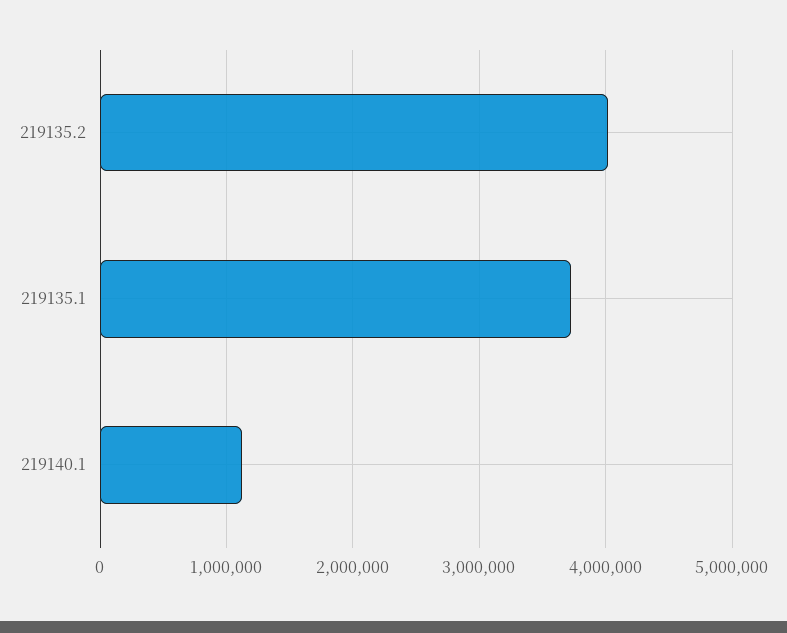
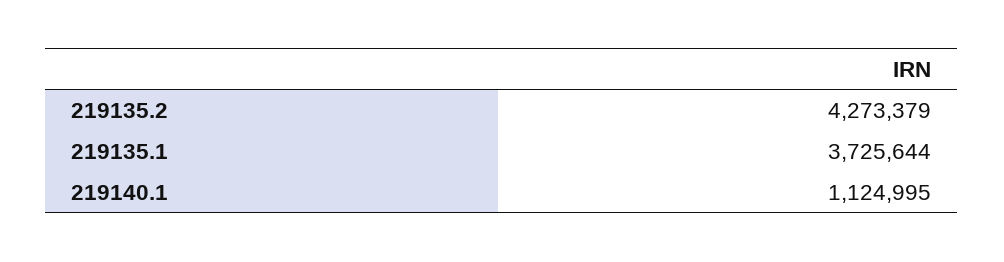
  {
-   "219135.2": 4000000,
+   "219135.2": 4273379,
    "219135.1": 3725644,
    "219140.1": 1124995
  }

